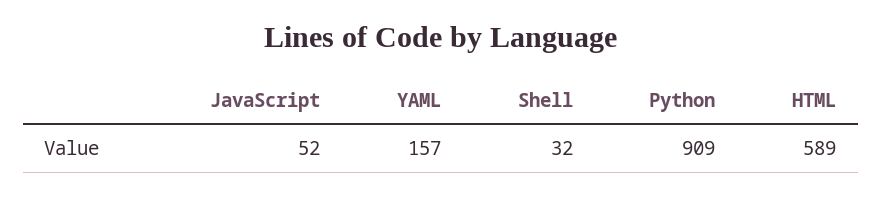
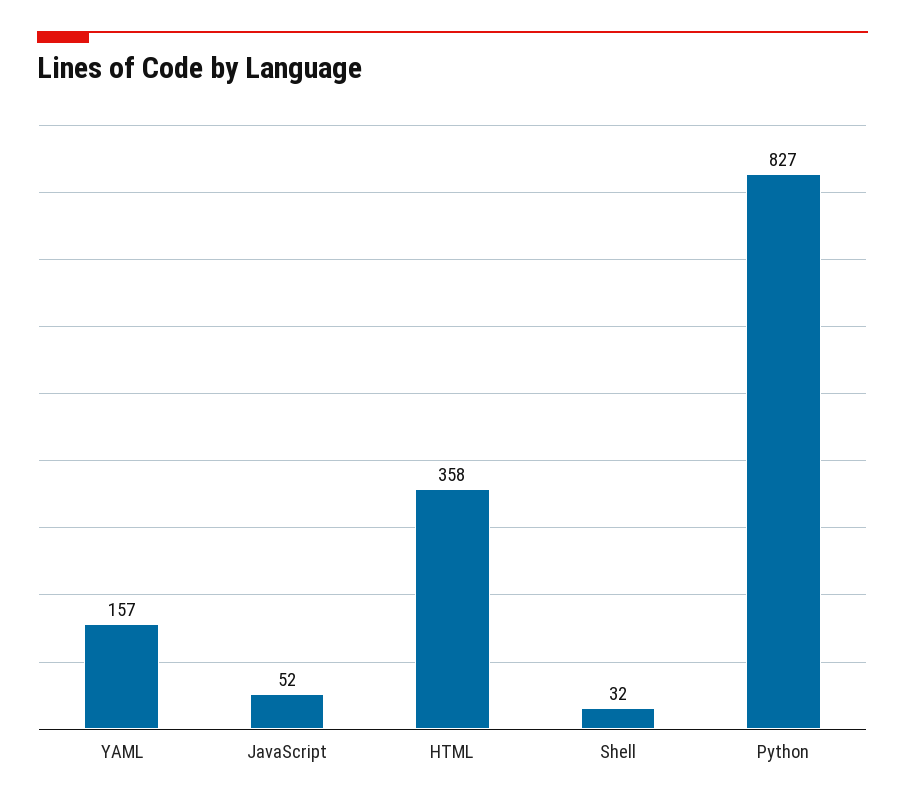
  {
    "JavaScript": 52,
    "YAML": 157,
    "Shell": 32,
-   "Python": 909,
+   "Python": 827,
-   "HTML": 589
+   "HTML": 358
  }

